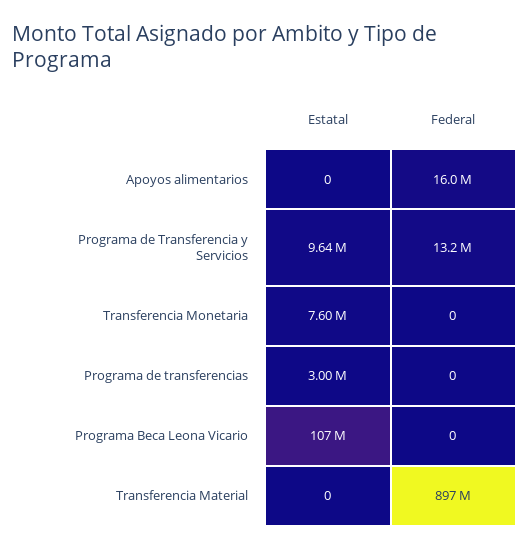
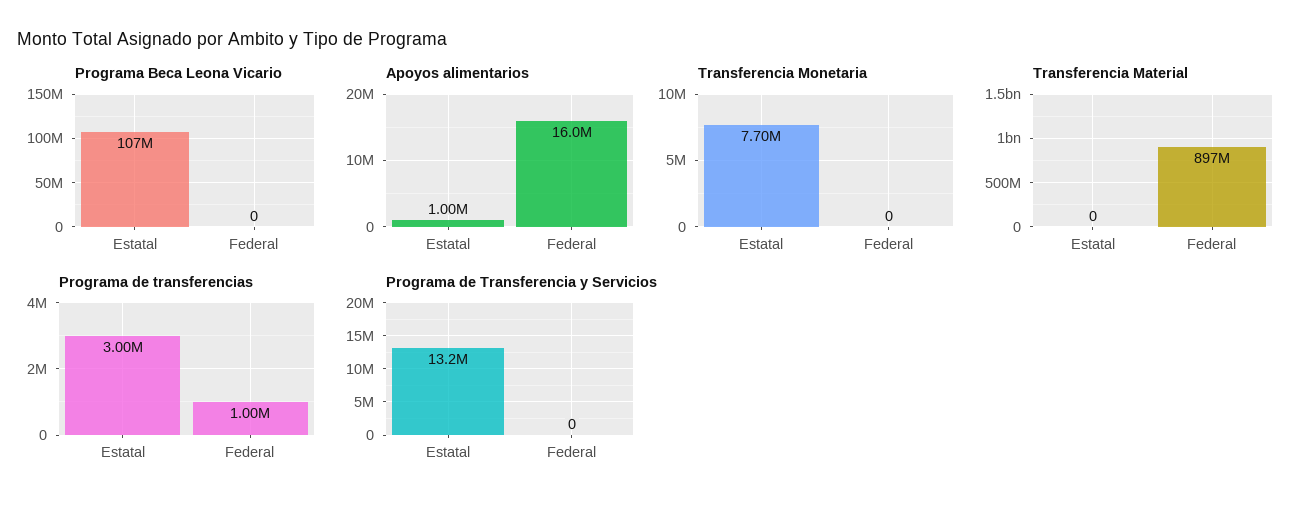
  {
    "Apoyos alimentarios": {
-     "Estatal": 0,
+     "Estatal": 1000000,
      "Federal": 16000000
    },
    "Programa de Transferencia y Servicios": {
-     "Estatal": 9640000,
+     "Estatal": 13200000,
-     "Federal": 13200000
+     "Federal": 0
    },
    "Transferencia Monetaria": {
-     "Estatal": 7600000,
+     "Estatal": 7700000,
      "Federal": 0
    },
    "Programa de transferencias": {
      "Estatal": 3000000,
-     "Federal": 0
+     "Federal": 1000000
    },
    "Programa Beca Leona Vicario": {
      "Estatal": 107000000,
      "Federal": 0
    },
    "Transferencia Material": {
      "Estatal": 0,
      "Federal": 897000000
    }
  }

